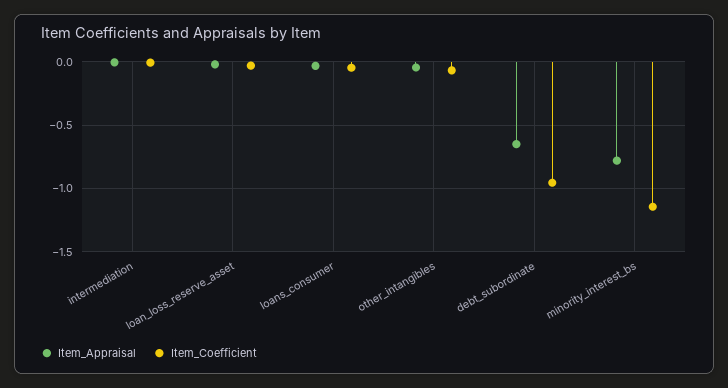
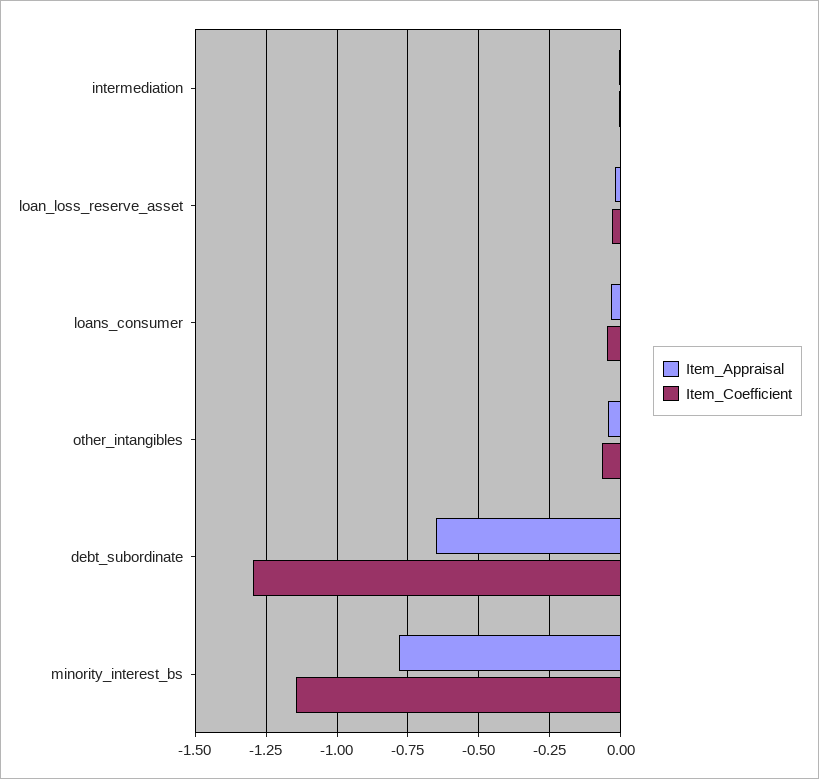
  {
    "Item_Appraisal": {
      "intermediation": 0,
      "loan_loss_reserve_asset": -0.025,
      "loans_consumer": -0.025,
      "other_intangibles": -0.05,
      "debt_subordinate": -0.65,
      "minority_interest_bs": -0.775
    },
    "Item_Coefficient": {
      "intermediation": 0,
      "loan_loss_reserve_asset": -0.025,
      "loans_consumer": -0.05,
      "other_intangibles": -0.075,
-     "debt_subordinate": -0.95,
+     "debt_subordinate": -1.3,
      "minority_interest_bs": -1.15
    }
  }

